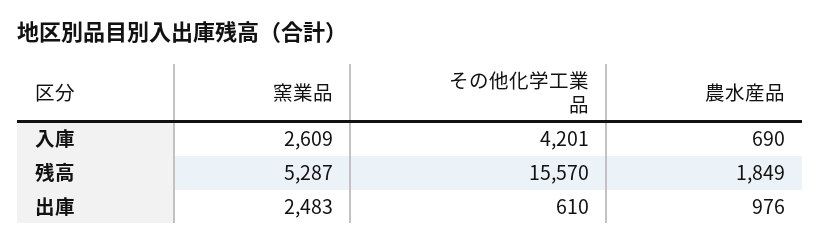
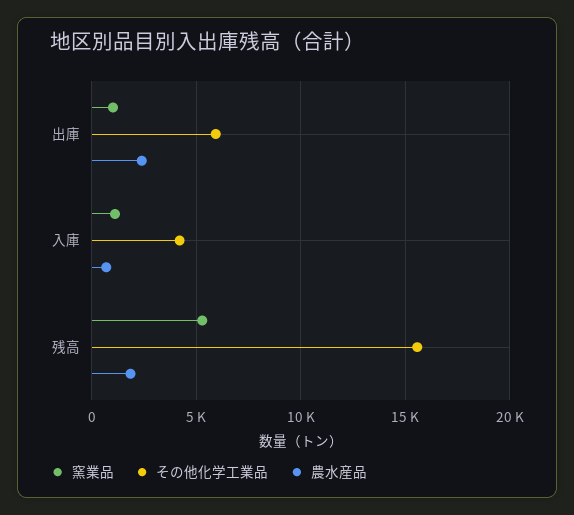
  {
    "窯業品": {
-     "入庫": 2609,
+     "入庫": 1000,
      "残高": 5287,
-     "出庫": 2483
+     "出庫": 1000
    },
    "その他化学工業品": {
      "入庫": 4201,
      "残高": 15570,
-     "出庫": 610
+     "出庫": 6000
    },
    "農水産品": {
      "入庫": 690,
      "残高": 1849,
-     "出庫": 976
+     "出庫": 2500
    }
  }

